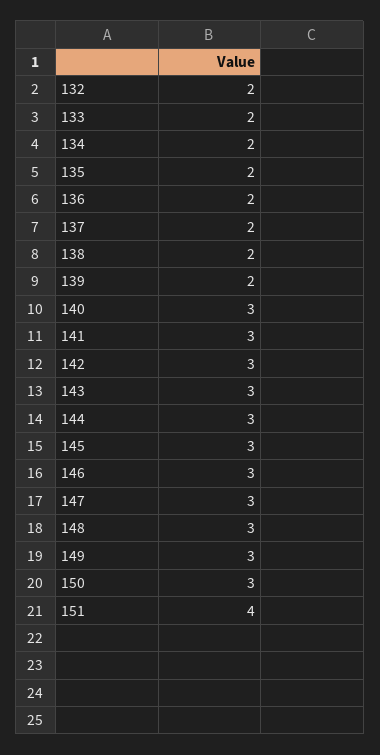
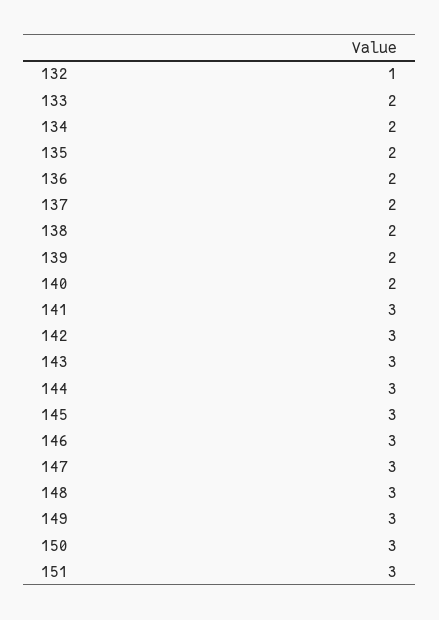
  {
-   "132": 2,
+   "132": 1,
    "133": 2,
    "134": 2,
    "135": 2,
    "136": 2,
    "137": 2,
    "138": 2,
    "139": 2,
-   "140": 3,
+   "140": 2,
    "141": 3,
    "142": 3,
    "143": 3,
    "144": 3,
    "145": 3,
    "146": 3,
    "147": 3,
    "148": 3,
    "149": 3,
    "150": 3,
-   "151": 4
+   "151": 3
  }

